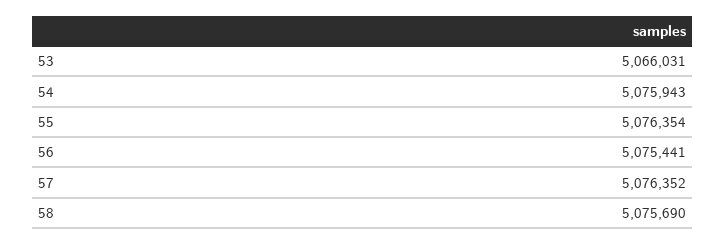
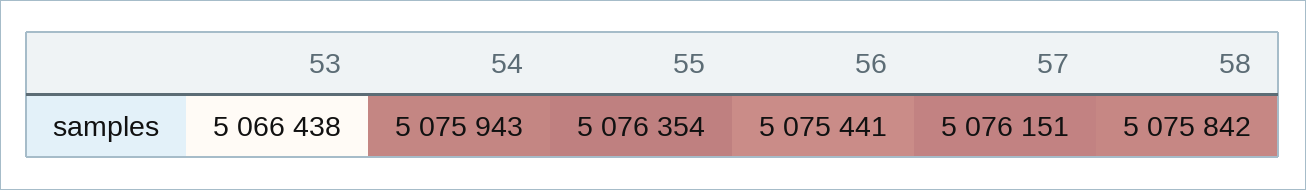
  {
-   "53": 5066031,
+   "53": 5066438,
    "54": 5075943,
    "55": 5076354,
    "56": 5075441,
-   "57": 5076352,
+   "57": 5076151,
-   "58": 5075690
+   "58": 5075842
  }

